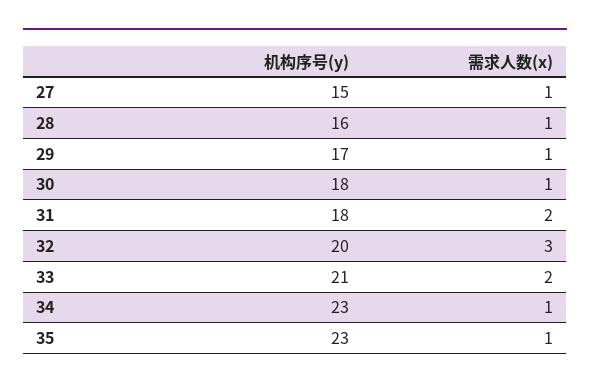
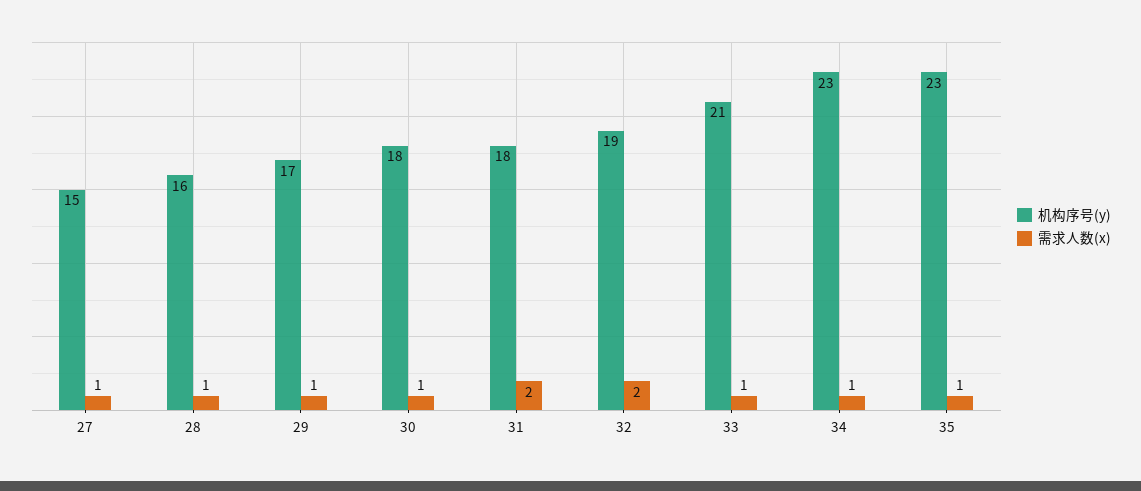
  {
    "机构序号(y)": {
      "27": 15,
      "28": 16,
      "29": 17,
      "30": 18,
      "31": 18,
-     "32": 20,
+     "32": 19,
      "33": 21,
      "34": 23,
      "35": 23
    },
    "需求人数(x)": {
      "27": 1,
      "28": 1,
      "29": 1,
      "30": 1,
      "31": 2,
-     "32": 3,
+     "32": 2,
-     "33": 2,
+     "33": 1,
      "34": 1,
      "35": 1
    }
  }

